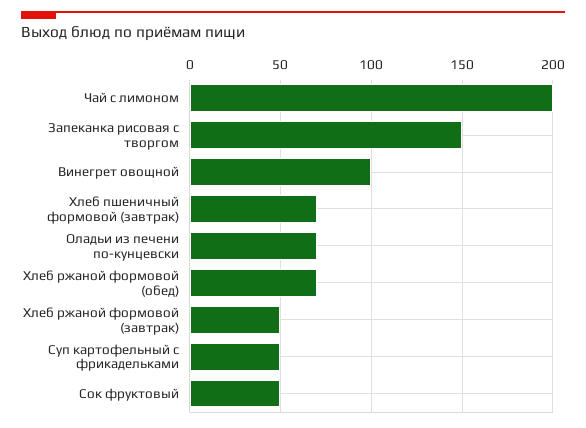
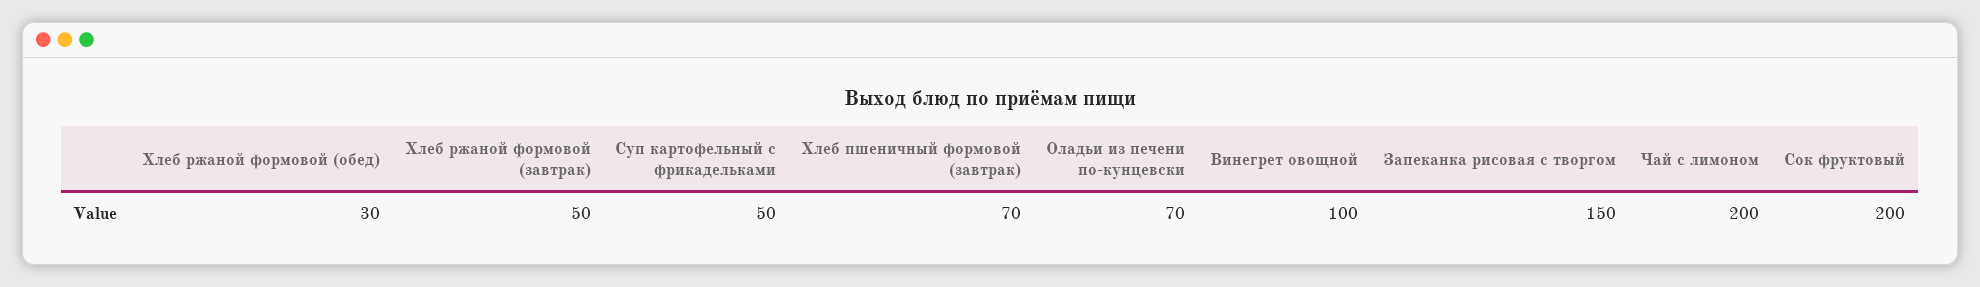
  {
    "Чай с лимоном": 200,
    "Запеканка рисовая с творгом": 150,
    "Винегрет овощной": 100,
    "Хлеб пшеничный формовой (завтрак)": 70,
    "Оладьи из печени по-кунцевски": 70,
-   "Хлеб ржаной формовой (обед)": 70,
+   "Хлеб ржаной формовой (обед)": 30,
    "Хлеб ржаной формовой (завтрак)": 50,
    "Суп картофельный с фрикадельками": 50,
-   "Сок фруктовый": 50
+   "Сок фруктовый": 200
  }

